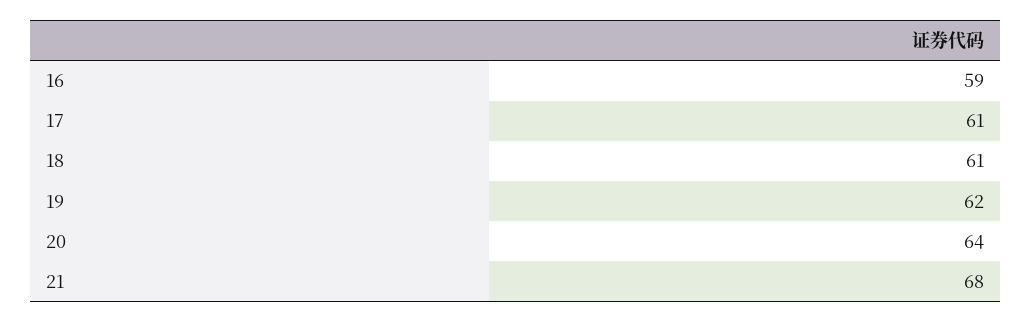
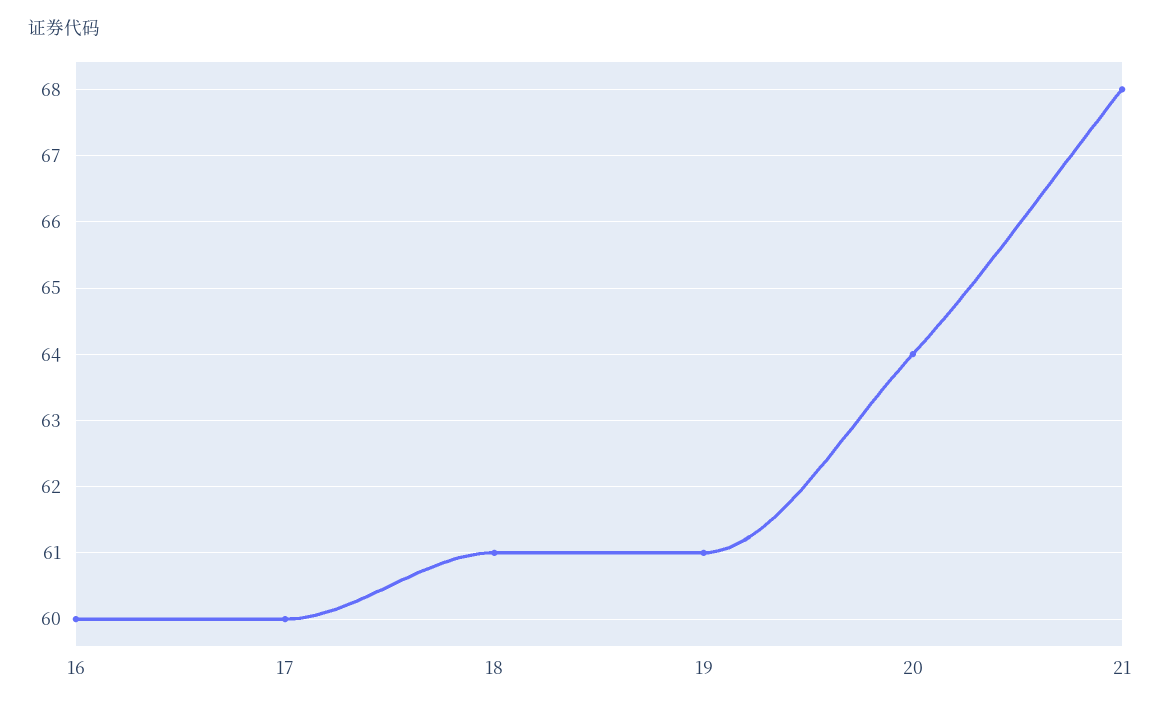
  {
-   "16": 59,
+   "16": 60,
-   "17": 61,
+   "17": 60,
    "18": 61,
-   "19": 62,
+   "19": 61,
    "20": 64,
    "21": 68
  }

